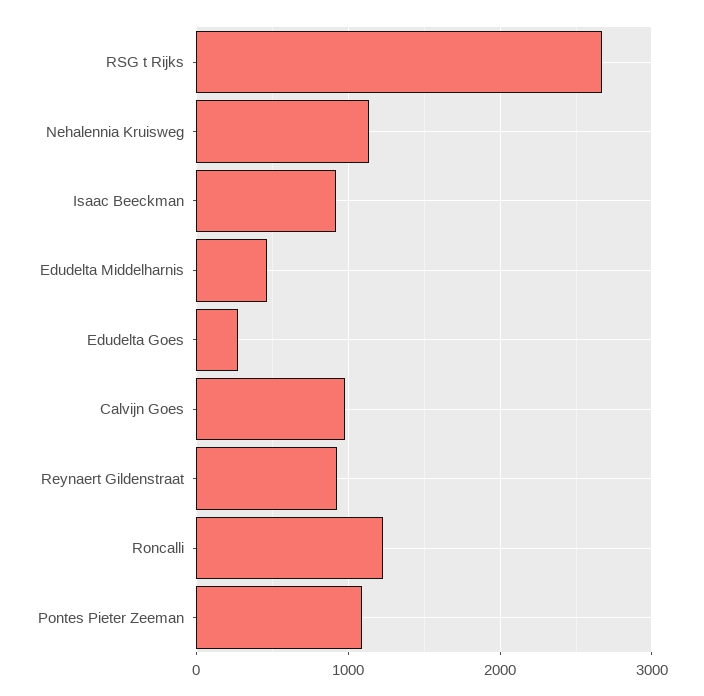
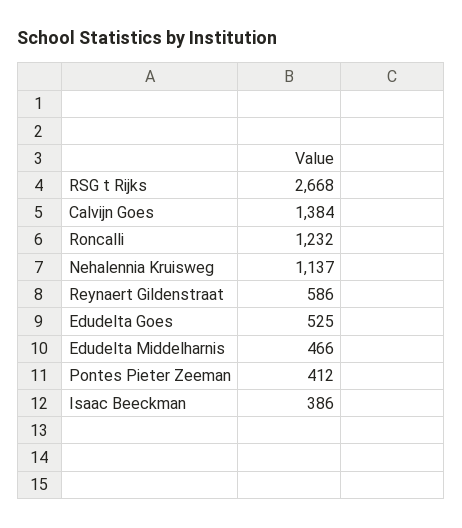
  {
    "RSG t Rijks": 2668,
    "Nehalennia Kruisweg": 1137,
-   "Isaac Beeckman": 900,
+   "Isaac Beeckman": 386,
    "Edudelta Middelharnis": 466,
-   "Edudelta Goes": 300,
+   "Edudelta Goes": 525,
-   "Calvijn Goes": 1000,
+   "Calvijn Goes": 1384,
-   "Reynaert Gildenstraat": 900,
+   "Reynaert Gildenstraat": 586,
    "Roncalli": 1232,
-   "Pontes Pieter Zeeman": 1100
+   "Pontes Pieter Zeeman": 412
  }

